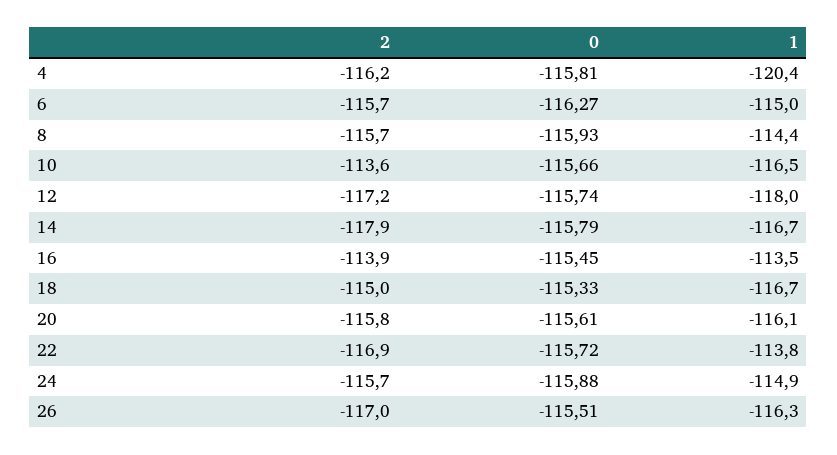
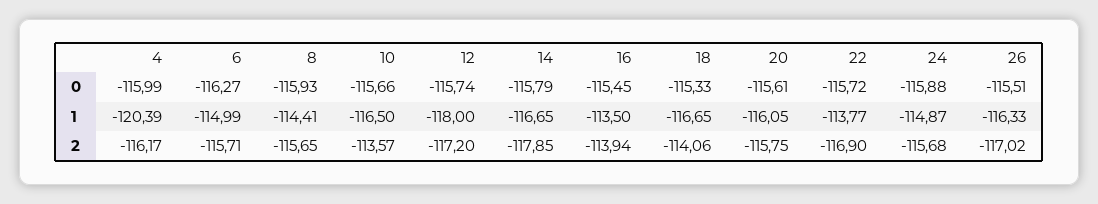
  {
    "2": {
      "4": -116.17,
      "6": -115.71,
      "8": -115.65,
      "10": -113.57,
      "12": -117.2,
      "14": -117.85,
      "16": -113.94,
-     "18": -115,
+     "18": -114.06,
      "20": -115.75,
      "22": -116.9,
      "24": -115.68,
      "26": -117.02
    },
    "0": {
-     "4": -115.81,
+     "4": -115.99,
      "6": -116.27,
      "8": -115.93,
      "10": -115.66,
      "12": -115.74,
      "14": -115.79,
      "16": -115.45,
      "18": -115.33,
      "20": -115.61,
      "22": -115.72,
      "24": -115.88,
      "26": -115.51
    },
    "1": {
      "4": -120.39,
      "6": -114.99,
      "8": -114.41,
      "10": -116.5,
      "12": -118,
      "14": -116.65,
      "16": -113.5,
      "18": -116.65,
      "20": -116.05,
      "22": -113.77,
      "24": -114.87,
      "26": -116.33
    }
  }

